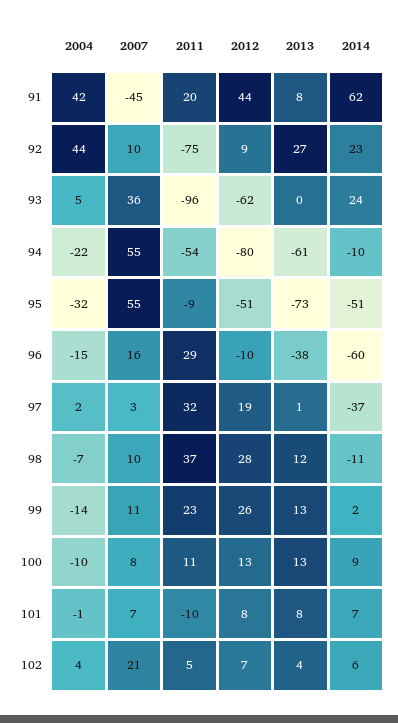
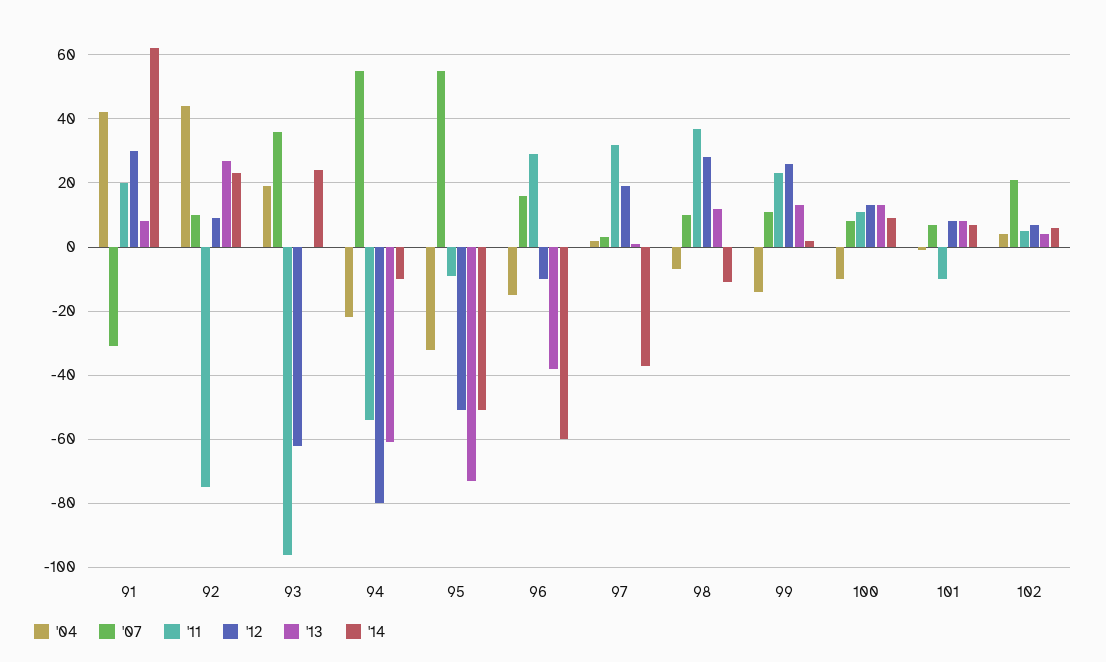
  {
    "2004": {
      "91": 42,
      "92": 44,
-     "93": 5,
+     "93": 20,
      "94": -22,
      "95": -32,
      "96": -15,
      "97": 2,
      "98": -7,
      "99": -14,
      "100": -10,
      "101": -1,
      "102": 4
    },
    "2007": {
-     "91": -45,
+     "91": -30,
      "92": 10,
      "93": 36,
      "94": 55,
      "95": 55,
      "96": 16,
      "97": 3,
      "98": 10,
      "99": 11,
      "100": 8,
      "101": 7,
      "102": 21
    },
    "2011": {
      "91": 20,
      "92": -75,
      "93": -96,
      "94": -54,
      "95": -9,
      "96": 29,
      "97": 32,
      "98": 37,
      "99": 23,
      "100": 11,
      "101": -10,
      "102": 5
    },
    "2012": {
-     "91": 44,
+     "91": 30,
      "92": 9,
      "93": -62,
      "94": -80,
      "95": -51,
      "96": -10,
      "97": 19,
      "98": 28,
      "99": 26,
      "100": 13,
      "101": 8,
      "102": 7
    },
    "2013": {
      "91": 8,
      "92": 27,
      "93": 0,
      "94": -61,
      "95": -73,
      "96": -38,
      "97": 1,
      "98": 12,
      "99": 13,
      "100": 13,
      "101": 8,
      "102": 4
    },
    "2014": {
      "91": 62,
      "92": 23,
      "93": 24,
      "94": -10,
      "95": -51,
      "96": -60,
      "97": -37,
      "98": -11,
      "99": 2,
      "100": 9,
      "101": 7,
      "102": 6
    }
  }

